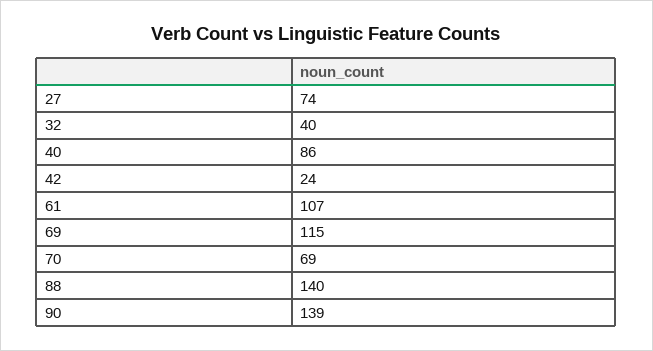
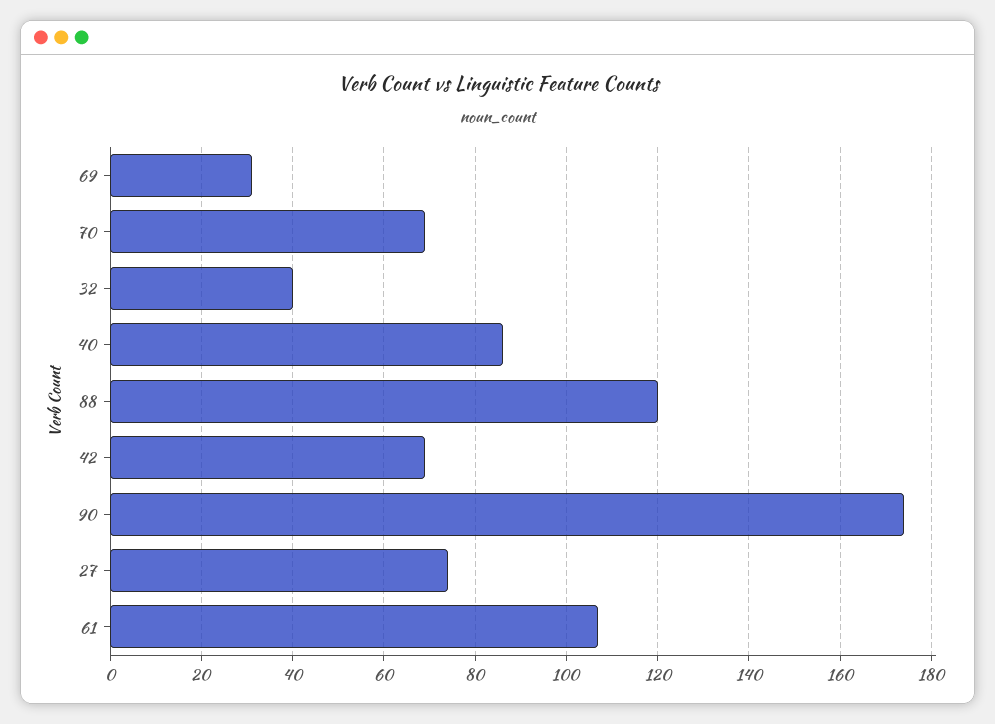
  {
    "27": 74,
    "32": 40,
    "40": 86,
-   "42": 24,
+   "42": 70,
    "61": 107,
-   "69": 115,
+   "69": 30,
    "70": 69,
-   "88": 140,
+   "88": 120,
-   "90": 139
+   "90": 175
  }

